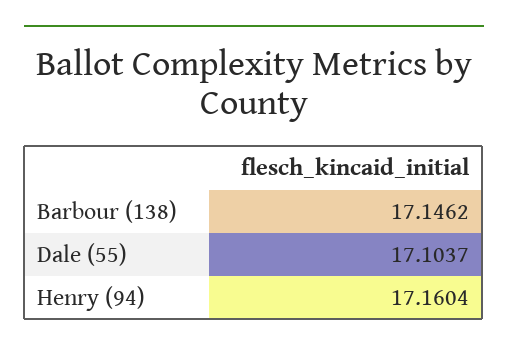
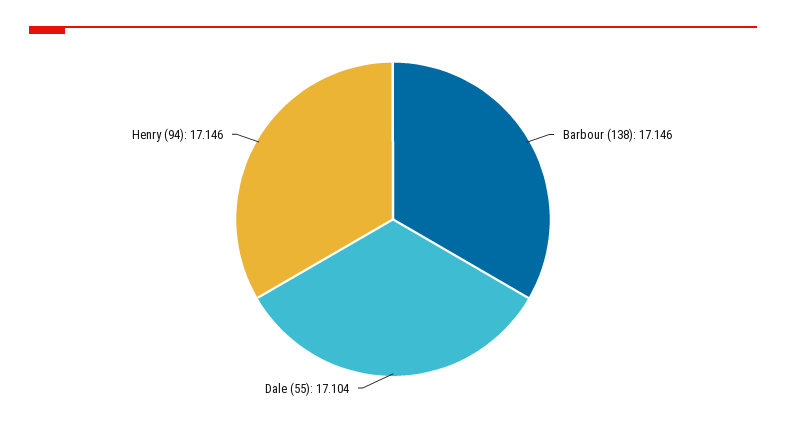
  {
    "Barbour (138)": 17.1462,
    "Dale (55)": 17.1037,
-   "Henry (94)": 17.1604
+   "Henry (94)": 17.146
  }

